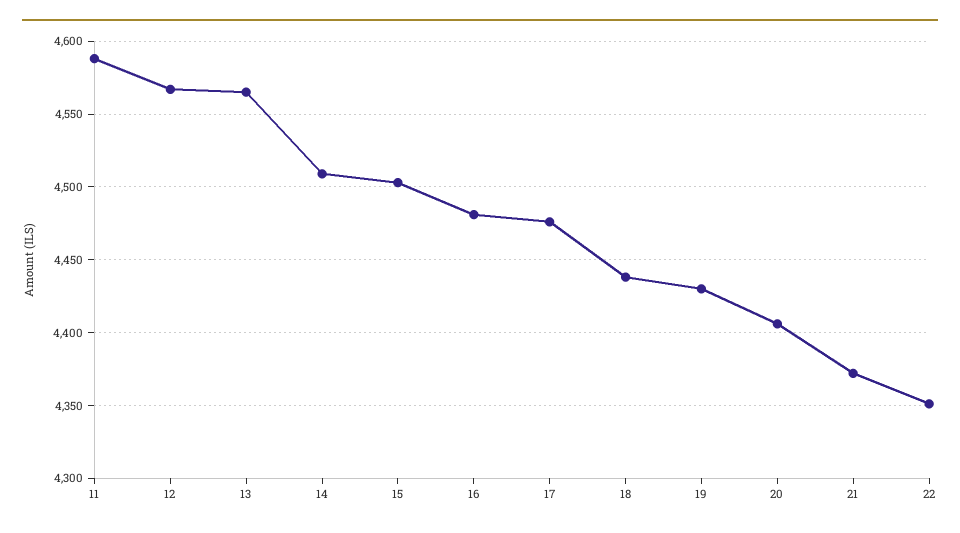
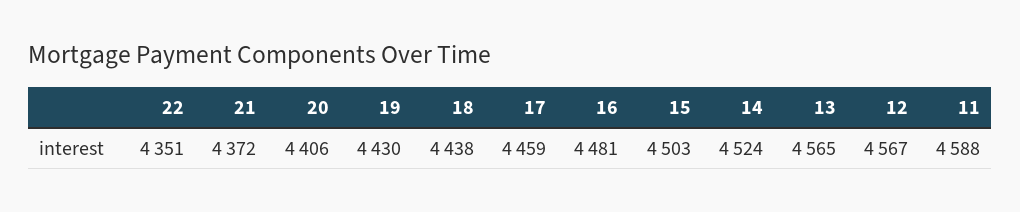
  {
    "11": 4588,
    "12": 4567,
    "13": 4565,
-   "14": 4510,
+   "14": 4524,
    "15": 4503,
    "16": 4481,
-   "17": 4475,
+   "17": 4459,
    "18": 4438,
    "19": 4430,
    "20": 4406,
    "21": 4372,
    "22": 4351
  }

